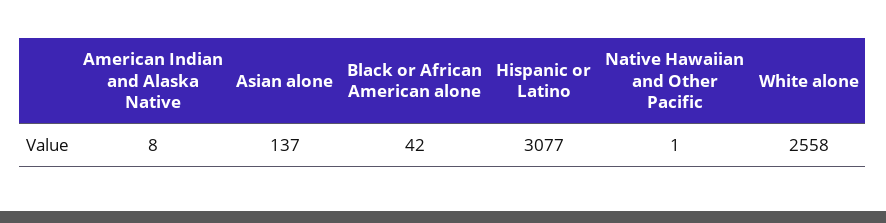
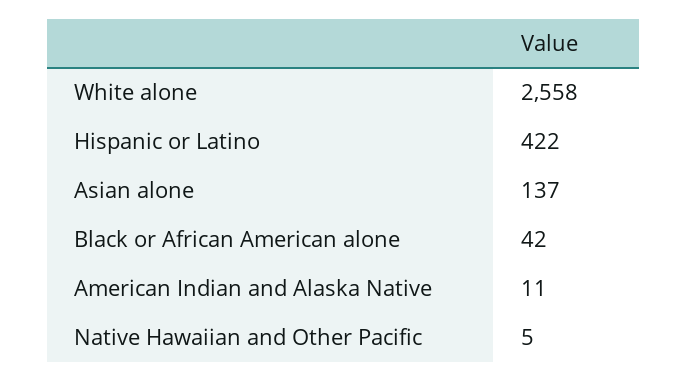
  {
-   "American Indian and Alaska Native": 8,
+   "American Indian and Alaska Native": 11,
    "Asian alone": 137,
    "Black or African American alone": 42,
-   "Hispanic or Latino": 3077,
+   "Hispanic or Latino": 422,
-   "Native Hawaiian and Other Pacific": 1,
+   "Native Hawaiian and Other Pacific": 5,
    "White alone": 2558
  }

